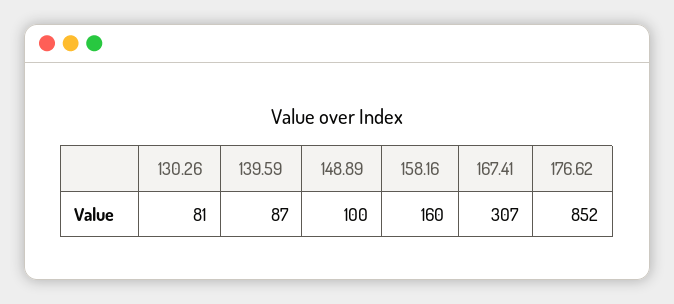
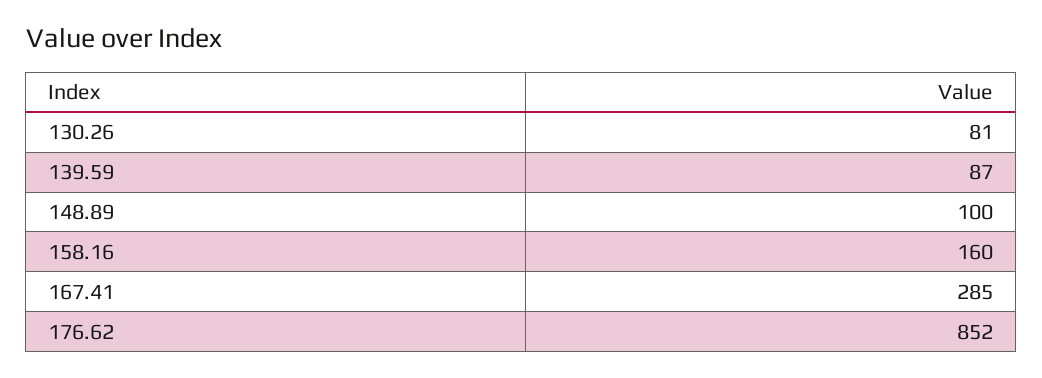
  {
    "130.26": 81,
    "139.59": 87,
    "148.89": 100,
    "158.16": 160,
-   "167.41": 307,
+   "167.41": 285,
    "176.62": 852
  }

